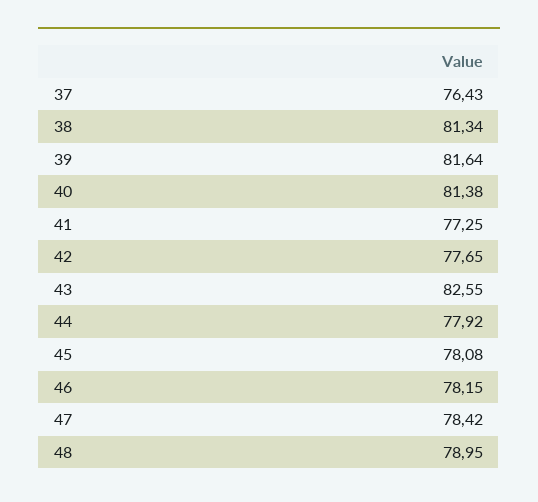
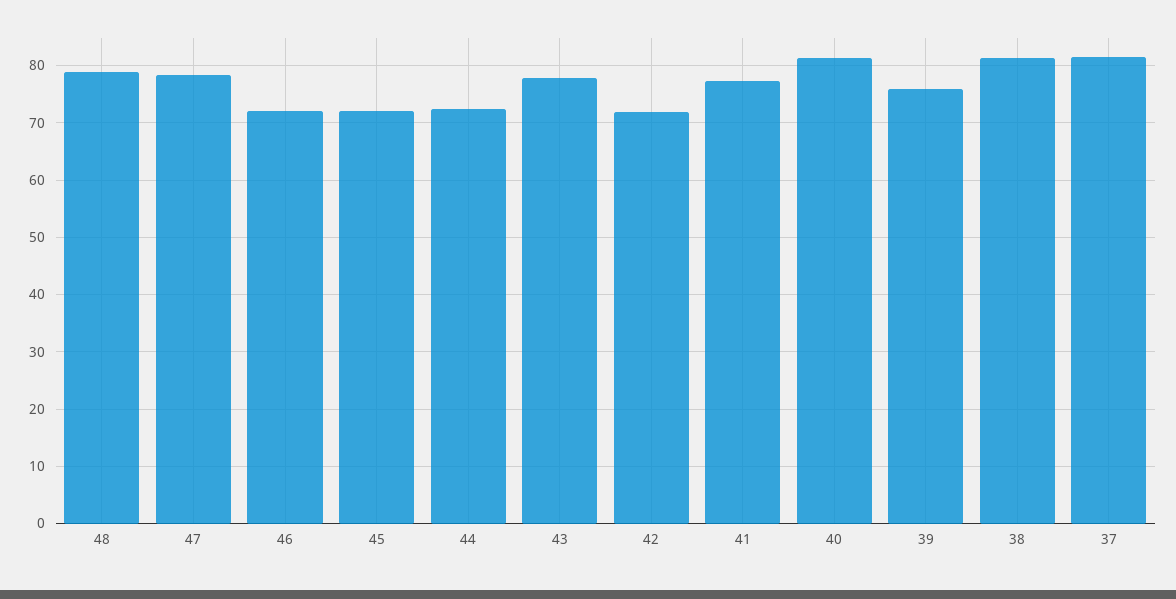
  {
-   "37": 76.43,
+   "37": 82,
    "38": 81.34,
-   "39": 81.64,
+   "39": 76,
    "40": 81.38,
    "41": 77.25,
-   "42": 77.65,
+   "42": 72,
-   "43": 82.55,
+   "43": 78,
-   "44": 77.92,
+   "44": 72,
-   "45": 78.08,
+   "45": 72,
-   "46": 78.15,
+   "46": 72,
    "47": 78.42,
    "48": 78.95
  }

